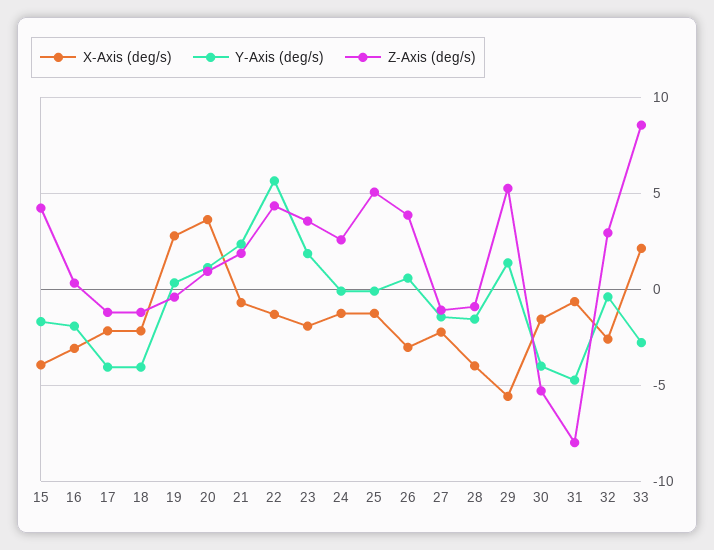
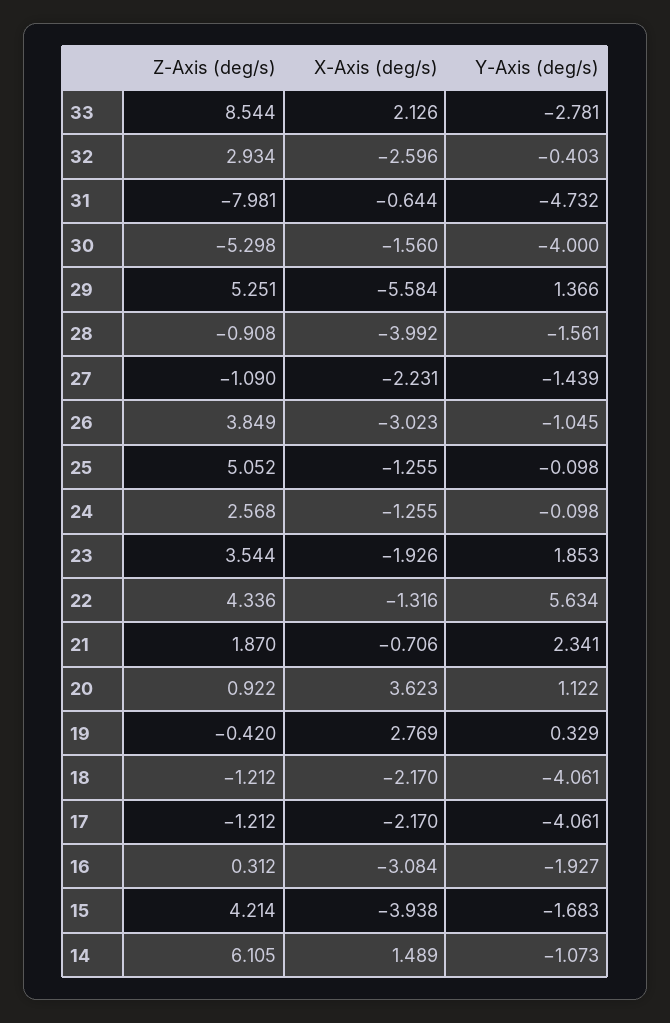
  {
    "X-Axis (deg/s)": {
      "15": -3.938,
      "16": -3.084,
      "17": -2.17,
      "18": -2.17,
      "19": 2.769,
      "20": 3.623,
      "21": -0.706,
      "22": -1.316,
      "23": -1.926,
      "24": -1.255,
      "25": -1.255,
      "26": -3.023,
      "27": -2.231,
      "28": -3.992,
      "29": -5.584,
      "30": -1.56,
      "31": -0.644,
      "32": -2.596,
-     "33": 2.126
+     "33": 2.126,
+     "14": 1.489
    },
    "Y-Axis (deg/s)": {
      "15": -1.683,
      "16": -1.927,
      "17": -4.061,
      "18": -4.061,
      "19": 0.329,
      "20": 1.122,
      "21": 2.341,
      "22": 5.634,
      "23": 1.853,
      "24": -0.098,
      "25": -0.098,
-     "26": 0.5,
+     "26": -1.045,
      "27": -1.439,
      "28": -1.561,
      "29": 1.366,
      "30": -4,
      "31": -4.732,
      "32": -0.403,
-     "33": -2.781
+     "33": -2.781,
+     "14": -1.073
    },
    "Z-Axis (deg/s)": {
      "15": 4.214,
      "16": 0.312,
      "17": -1.212,
      "18": -1.212,
      "19": -0.42,
      "20": 0.922,
      "21": 1.87,
      "22": 4.336,
      "23": 3.544,
      "24": 2.568,
      "25": 5.052,
      "26": 3.849,
      "27": -1.09,
      "28": -0.908,
      "29": 5.251,
      "30": -5.298,
      "31": -7.981,
      "32": 2.934,
-     "33": 8.544
+     "33": 8.544,
+     "14": 6.105
    }
  }

